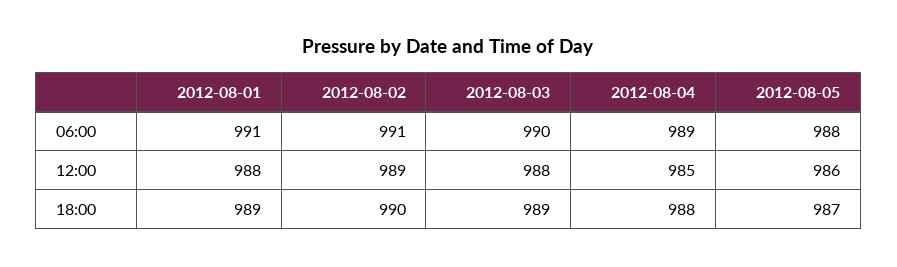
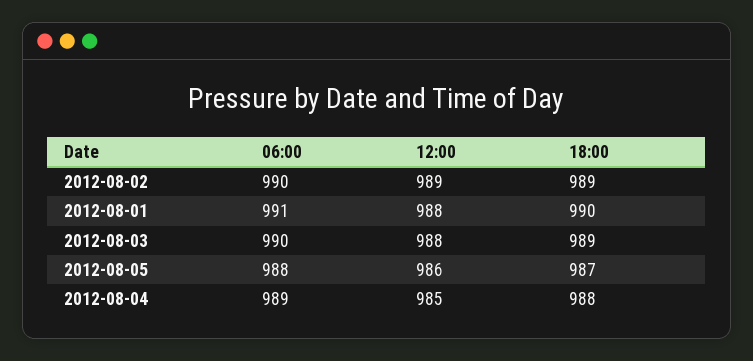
  {
    "2012-08-01": {
      "06:00": 991,
      "12:00": 988,
-     "18:00": 989
+     "18:00": 990
    },
    "2012-08-02": {
-     "06:00": 991,
+     "06:00": 990,
      "12:00": 989,
-     "18:00": 990
+     "18:00": 989
    },
    "2012-08-03": {
      "06:00": 990,
      "12:00": 988,
      "18:00": 989
    },
    "2012-08-04": {
      "06:00": 989,
      "12:00": 985,
      "18:00": 988
    },
    "2012-08-05": {
      "06:00": 988,
      "12:00": 986,
      "18:00": 987
    }
  }

